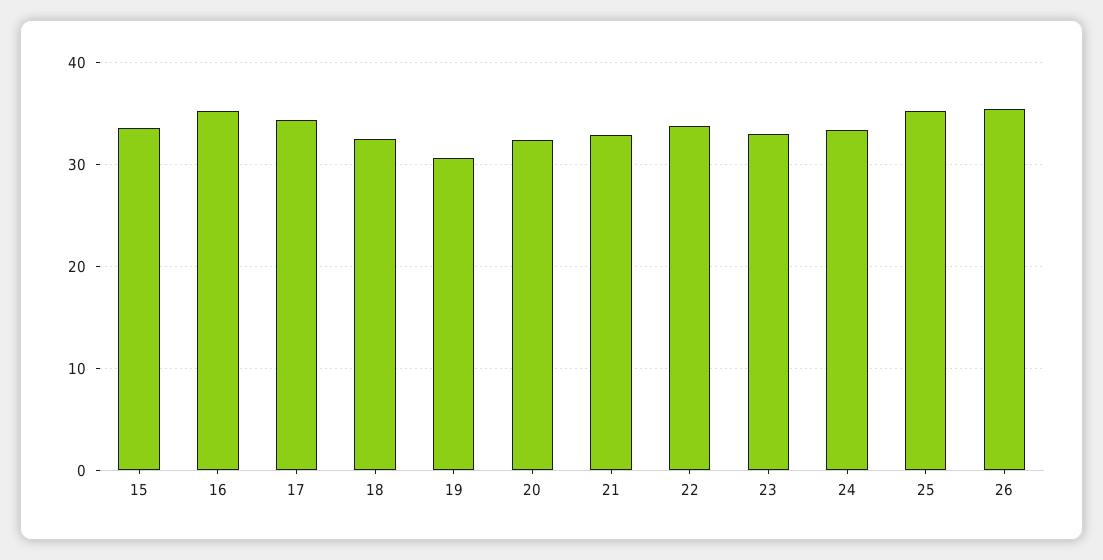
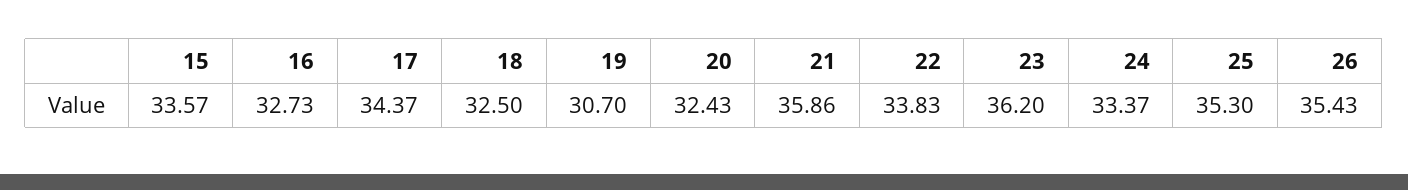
  {
    "15": 33.57,
-   "16": 35,
+   "16": 32.73,
    "17": 34.37,
    "18": 32.5,
    "19": 30.7,
    "20": 32.43,
-   "21": 33,
+   "21": 35.86,
    "22": 33.83,
-   "23": 33,
+   "23": 36.2,
    "24": 33.37,
    "25": 35.3,
    "26": 35.43
  }

